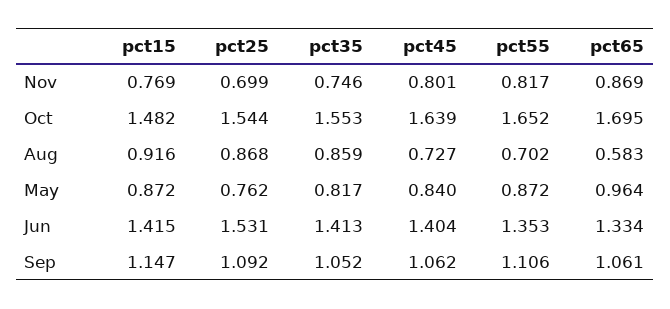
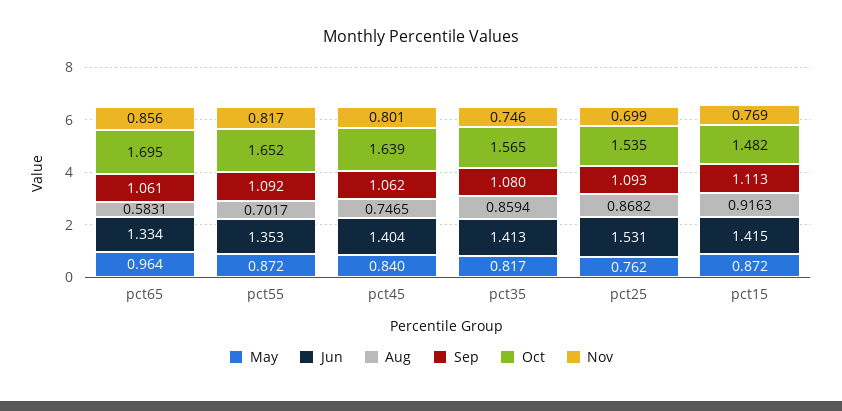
  {
    "Nov": {
      "pct15": 0.769,
      "pct25": 0.699,
      "pct35": 0.746,
      "pct45": 0.801,
      "pct55": 0.817,
-     "pct65": 0.869
+     "pct65": 0.856
    },
    "Oct": {
      "pct15": 1.482,
-     "pct25": 1.544,
+     "pct25": 1.535,
-     "pct35": 1.553,
+     "pct35": 1.565,
      "pct45": 1.639,
      "pct55": 1.652,
      "pct65": 1.695
    },
    "Aug": {
      "pct15": 0.9163,
      "pct25": 0.8682,
      "pct35": 0.8594,
-     "pct45": 0.727,
+     "pct45": 0.7465,
      "pct55": 0.7017,
      "pct65": 0.5831
    },
    "May": {
      "pct15": 0.872,
      "pct25": 0.762,
      "pct35": 0.817,
      "pct45": 0.84,
      "pct55": 0.872,
      "pct65": 0.964
    },
    "Jun": {
      "pct15": 1.415,
      "pct25": 1.531,
      "pct35": 1.413,
      "pct45": 1.404,
      "pct55": 1.353,
      "pct65": 1.334
    },
    "Sep": {
-     "pct15": 1.147,
+     "pct15": 1.113,
-     "pct25": 1.092,
+     "pct25": 1.093,
-     "pct35": 1.052,
+     "pct35": 1.08,
      "pct45": 1.062,
-     "pct55": 1.106,
+     "pct55": 1.092,
      "pct65": 1.061
    }
  }

